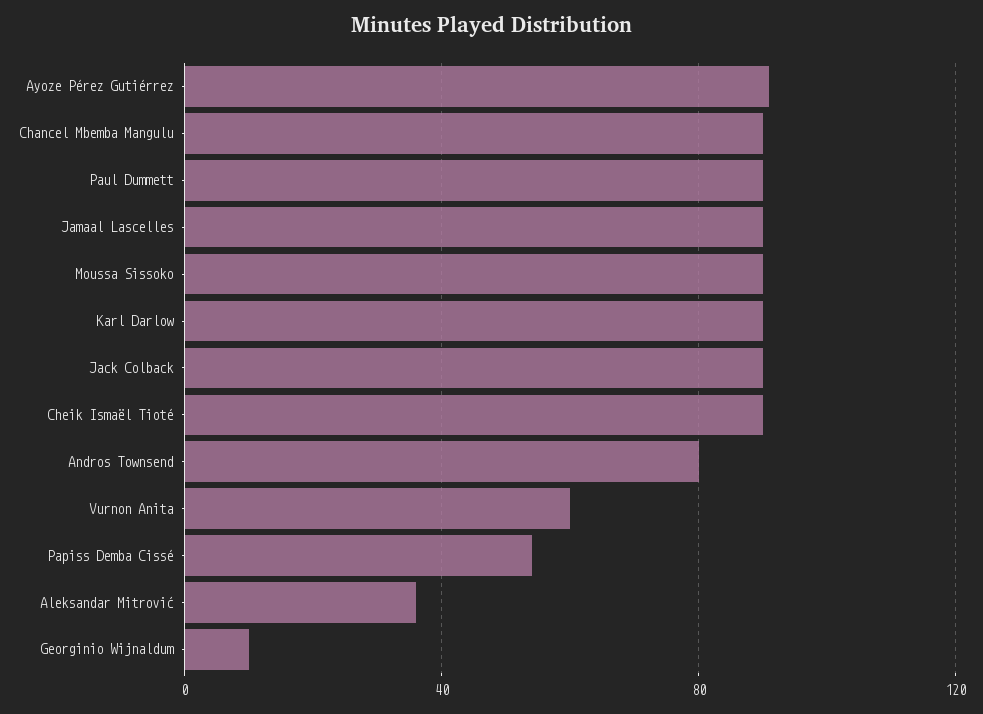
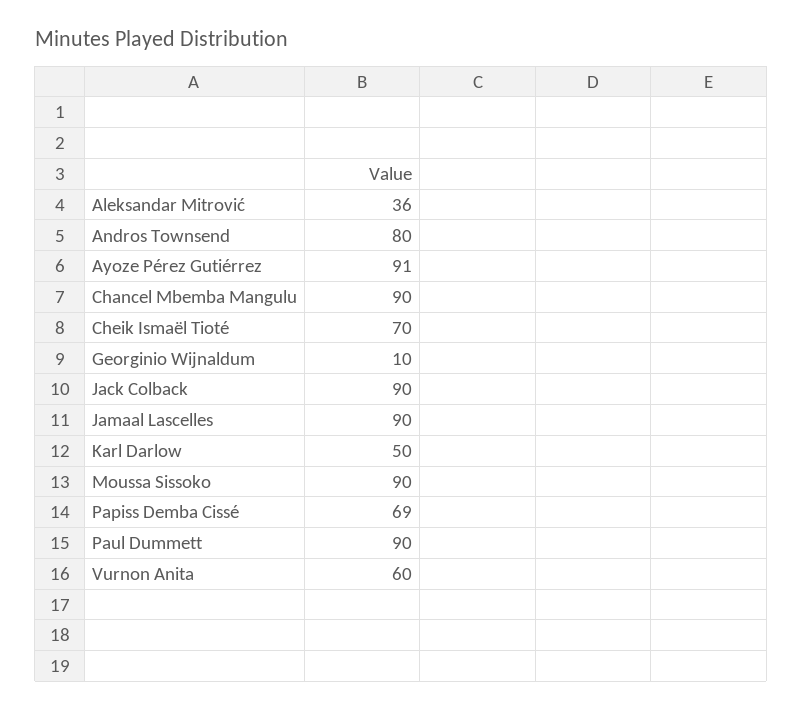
  {
    "Ayoze Pérez Gutiérrez": 91,
    "Chancel Mbemba Mangulu": 90,
    "Paul Dummett": 90,
    "Jamaal Lascelles": 90,
    "Moussa Sissoko": 90,
-   "Karl Darlow": 90,
+   "Karl Darlow": 50,
    "Jack Colback": 90,
-   "Cheik Ismaël Tioté": 90,
+   "Cheik Ismaël Tioté": 70,
    "Andros Townsend": 80,
    "Vurnon Anita": 60,
-   "Papiss Demba Cissé": 55,
+   "Papiss Demba Cissé": 69,
    "Aleksandar Mitrović": 36,
    "Georginio Wijnaldum": 10
  }

